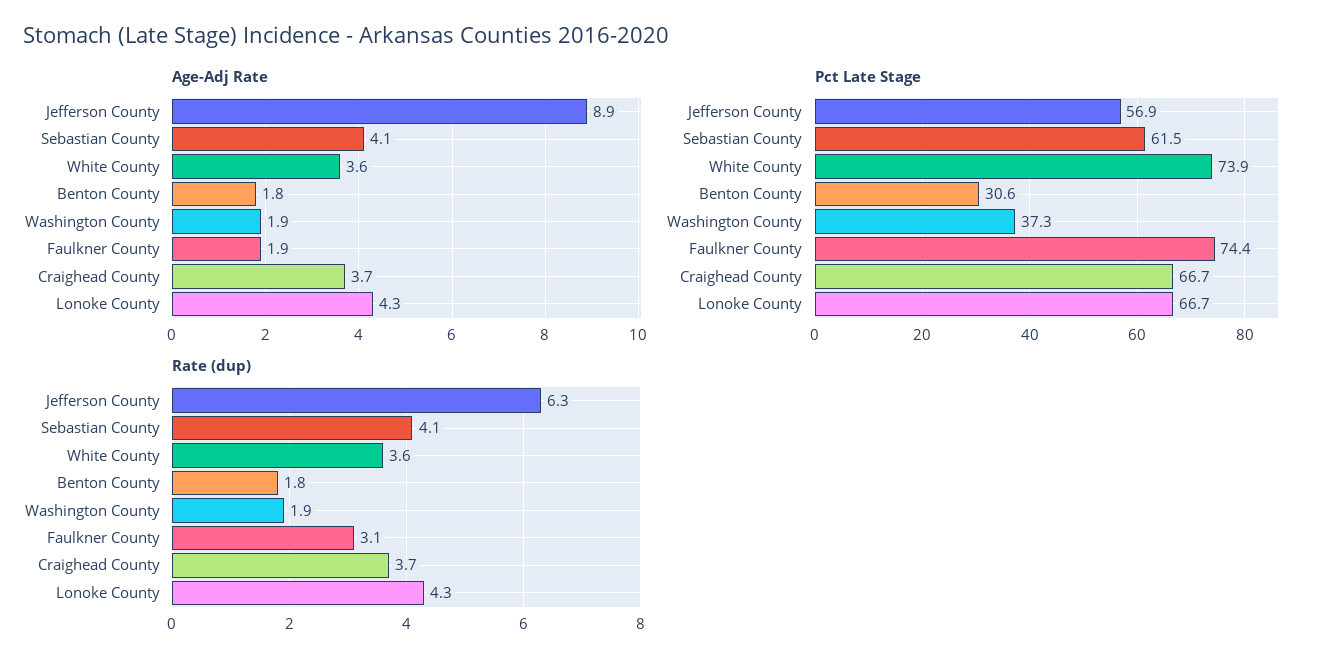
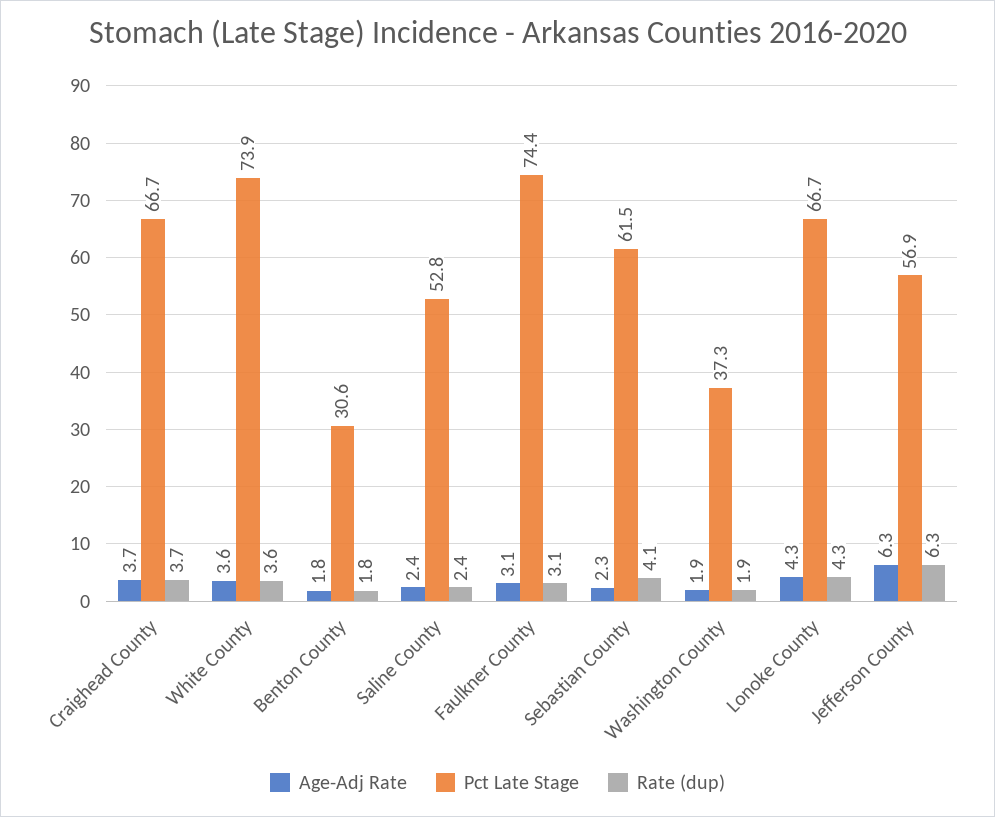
  {
    "Age-Adj Rate": {
-     "Jefferson County": 8.9,
+     "Jefferson County": 6.3,
-     "Sebastian County": 4.1,
+     "Sebastian County": 2.3,
      "White County": 3.6,
      "Benton County": 1.8,
      "Washington County": 1.9,
-     "Faulkner County": 1.9,
+     "Faulkner County": 3.1,
      "Craighead County": 3.7,
-     "Lonoke County": 4.3
+     "Lonoke County": 4.3,
+     "Saline County": 2.4
    },
    "Pct Late Stage": {
      "Jefferson County": 56.9,
      "Sebastian County": 61.5,
      "White County": 73.9,
      "Benton County": 30.6,
      "Washington County": 37.3,
      "Faulkner County": 74.4,
      "Craighead County": 66.7,
-     "Lonoke County": 66.7
+     "Lonoke County": 66.7,
+     "Saline County": 52.8
    },
    "Rate (dup)": {
      "Jefferson County": 6.3,
      "Sebastian County": 4.1,
      "White County": 3.6,
      "Benton County": 1.8,
      "Washington County": 1.9,
      "Faulkner County": 3.1,
      "Craighead County": 3.7,
-     "Lonoke County": 4.3
+     "Lonoke County": 4.3,
+     "Saline County": 2.4
    }
  }

